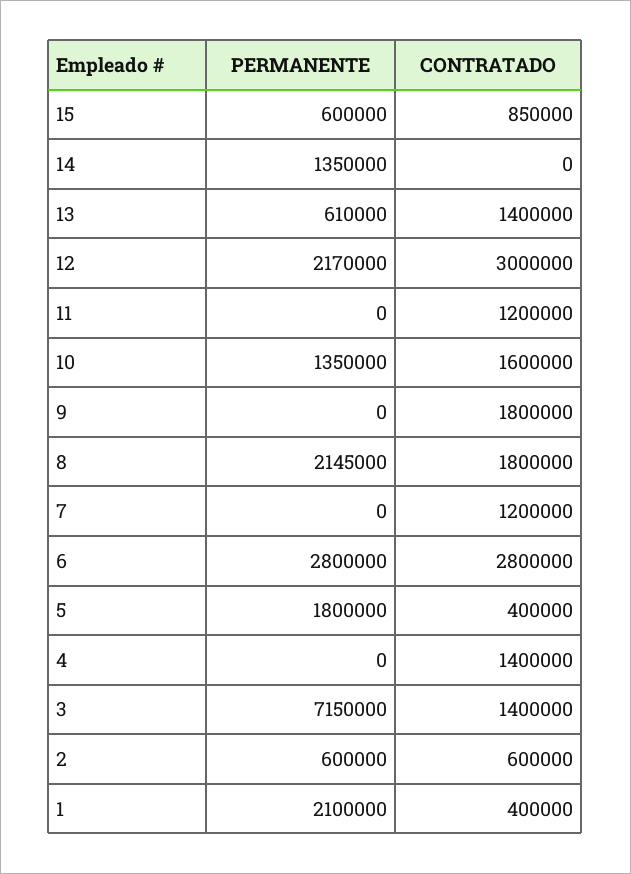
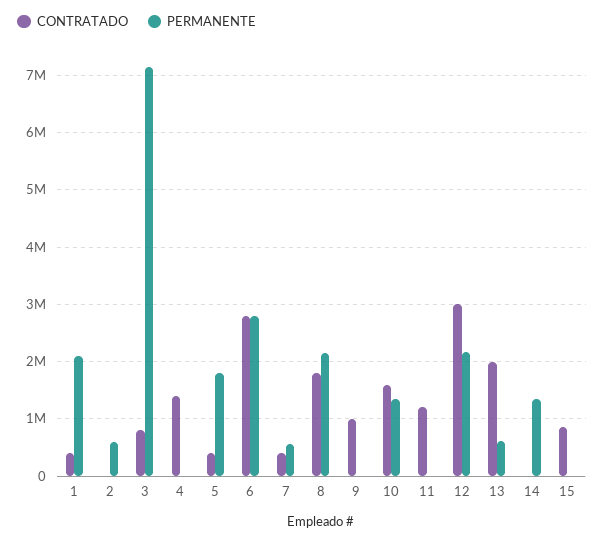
  {
    "PERMANENTE": {
-     "15": 600000,
+     "15": 0,
      "14": 1350000,
      "13": 610000,
      "12": 2170000,
      "11": 0,
      "10": 1350000,
      "9": 0,
      "8": 2145000,
-     "7": 0,
+     "7": 600000,
      "6": 2800000,
      "5": 1800000,
      "4": 0,
      "3": 7150000,
      "2": 600000,
      "1": 2100000
    },
    "CONTRATADO": {
      "15": 850000,
      "14": 0,
-     "13": 1400000,
+     "13": 2000000,
      "12": 3000000,
      "11": 1200000,
      "10": 1600000,
-     "9": 1800000,
+     "9": 1000000,
      "8": 1800000,
-     "7": 1200000,
+     "7": 400000,
      "6": 2800000,
      "5": 400000,
      "4": 1400000,
-     "3": 1400000,
+     "3": 800000,
-     "2": 600000,
+     "2": 0,
      "1": 400000
    }
  }

